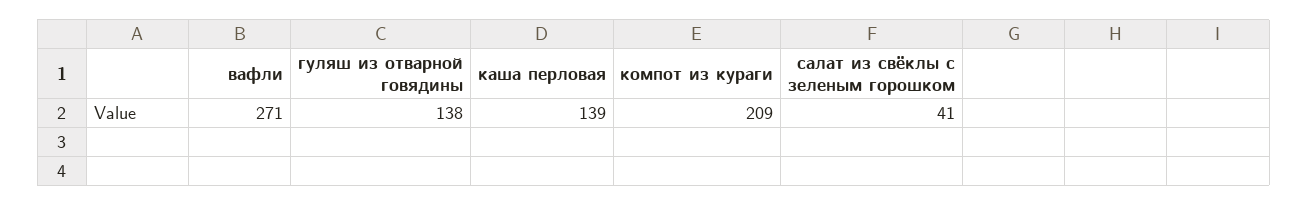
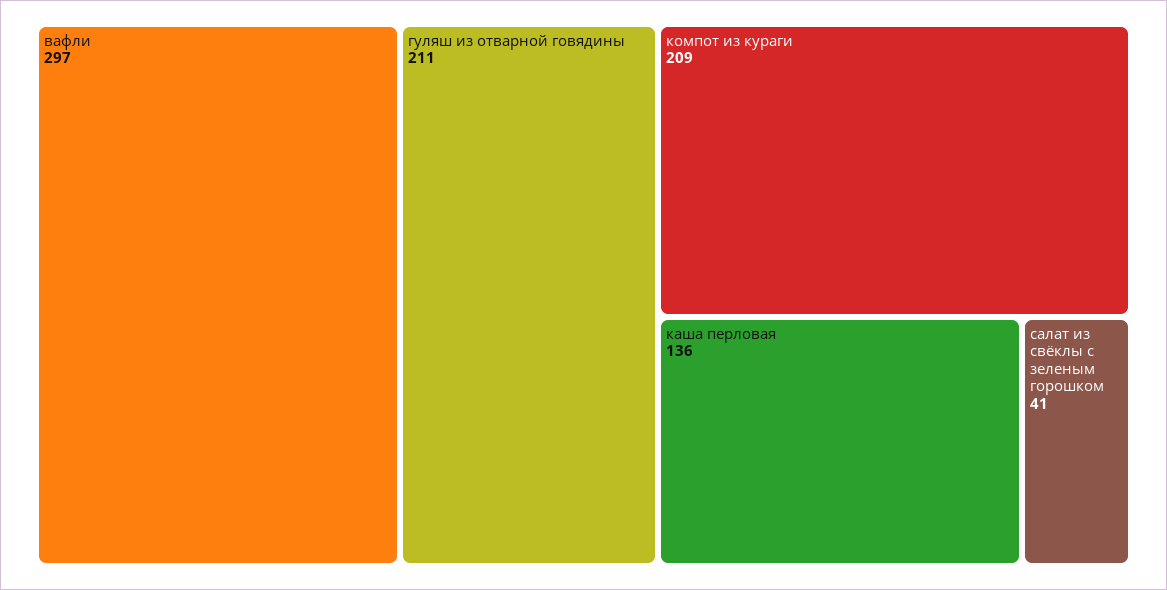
  {
-   "вафли": 271,
+   "вафли": 297,
-   "гуляш из отварной говядины": 138,
+   "гуляш из отварной говядины": 211,
-   "каша перловая": 139,
+   "каша перловая": 136,
    "компот из кураги": 209,
    "салат из свёклы с зеленым горошком": 41
  }

